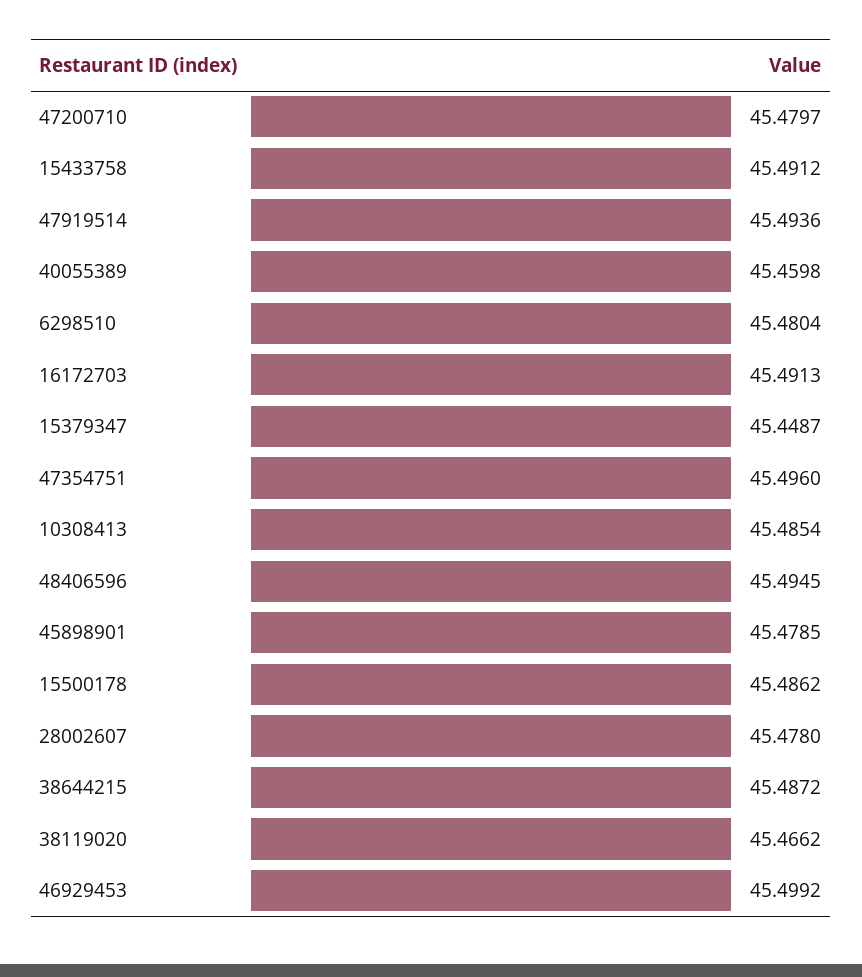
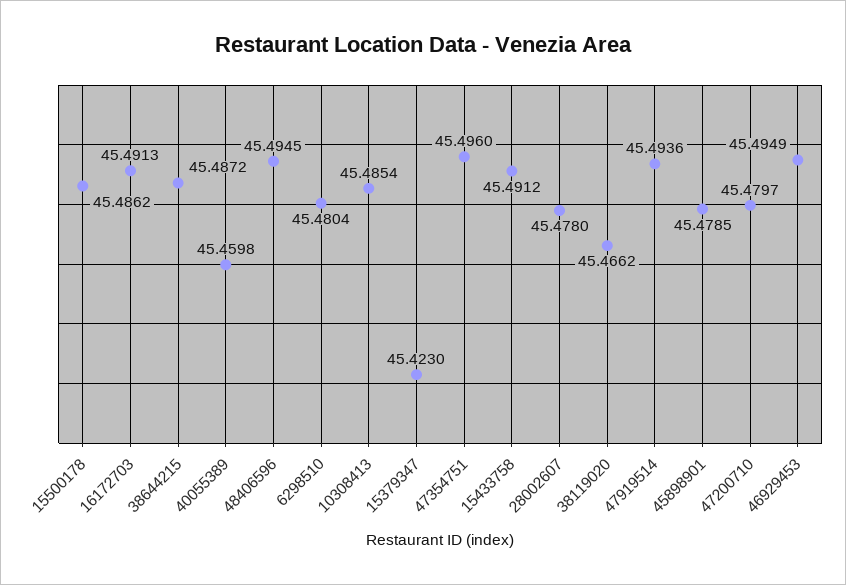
  {
    "47200710": 45.4797,
    "15433758": 45.4912,
    "47919514": 45.4936,
    "40055389": 45.4598,
    "6298510": 45.4804,
    "16172703": 45.4913,
-   "15379347": 45.4487,
+   "15379347": 45.423,
    "47354751": 45.496,
    "10308413": 45.4854,
    "48406596": 45.4945,
    "45898901": 45.4785,
    "15500178": 45.4862,
    "28002607": 45.478,
    "38644215": 45.4872,
    "38119020": 45.4662,
-   "46929453": 45.4992
+   "46929453": 45.4949
  }

